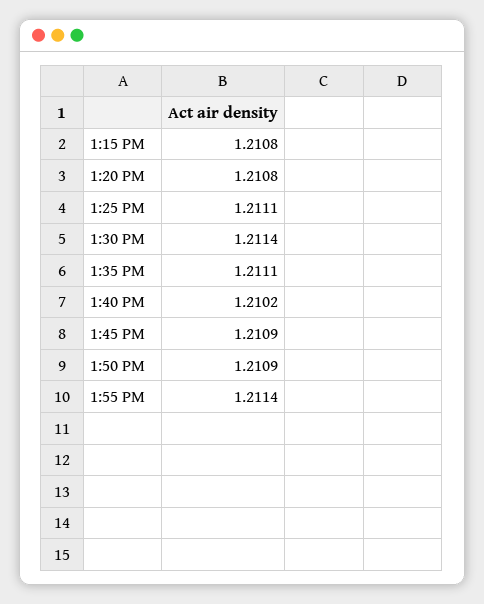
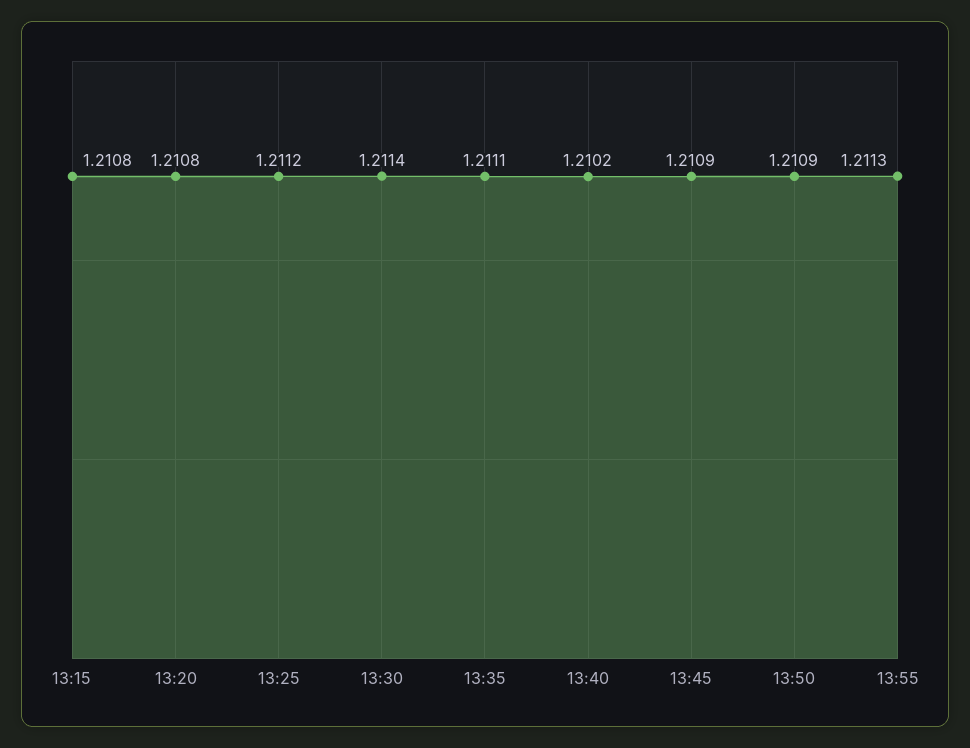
  {
    "1:15 PM": 1.2108,
    "1:20 PM": 1.2108,
-   "1:25 PM": 1.2111,
+   "1:25 PM": 1.2112,
    "1:30 PM": 1.2114,
    "1:35 PM": 1.2111,
    "1:40 PM": 1.2102,
    "1:45 PM": 1.2109,
    "1:50 PM": 1.2109,
-   "1:55 PM": 1.2114
+   "1:55 PM": 1.2113
  }

